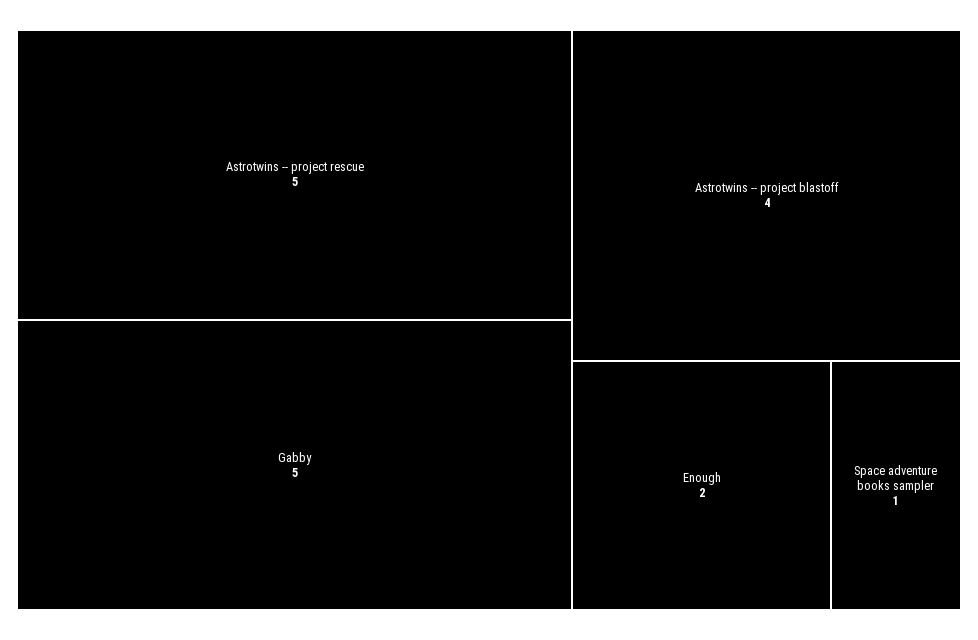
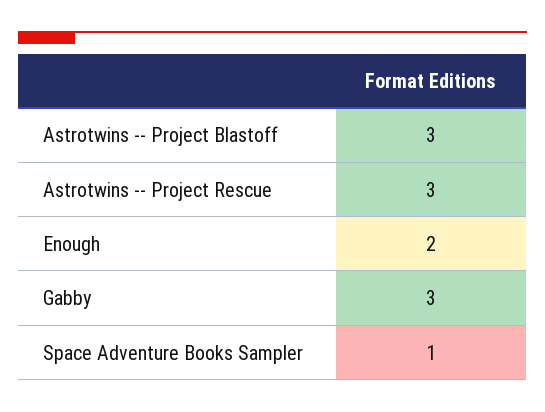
  {
-   "Astrotwins -- project rescue": 5,
+   "Astrotwins -- project rescue": 3,
-   "Gabby": 5,
+   "Gabby": 3,
-   "Astrotwins -- project blastoff": 4,
+   "Astrotwins -- project blastoff": 3,
    "Enough": 2,
    "Space adventure books sampler": 1
  }

